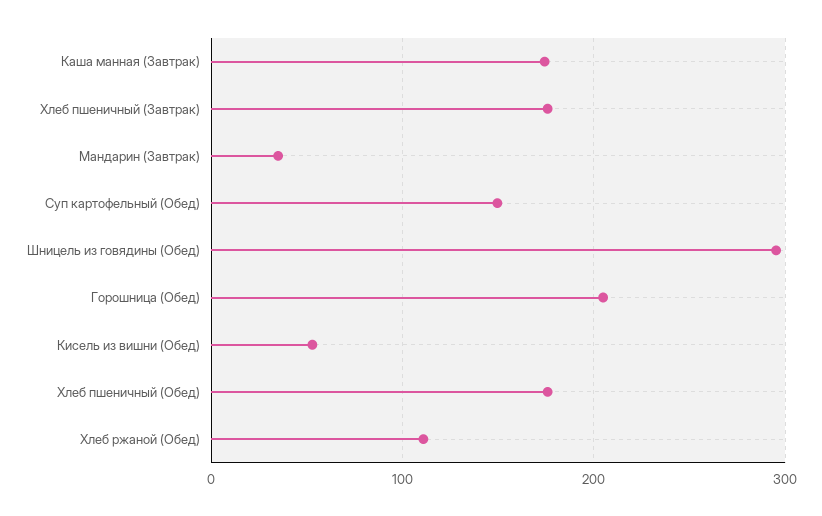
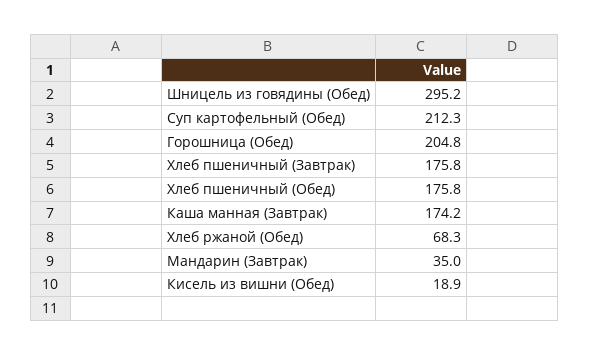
  {
    "Каша манная (Завтрак)": 174.2,
    "Хлеб пшеничный (Завтрак)": 175.8,
    "Мандарин (Завтрак)": 35,
-   "Суп картофельный (Обед)": 150,
+   "Суп картофельный (Обед)": 212.3,
    "Шницель из говядины (Обед)": 295.2,
    "Горошница (Обед)": 204.8,
-   "Кисель из вишни (Обед)": 50,
+   "Кисель из вишни (Обед)": 18.9,
    "Хлеб пшеничный (Обед)": 175.8,
-   "Хлеб ржаной (Обед)": 110
+   "Хлеб ржаной (Обед)": 68.3
  }

